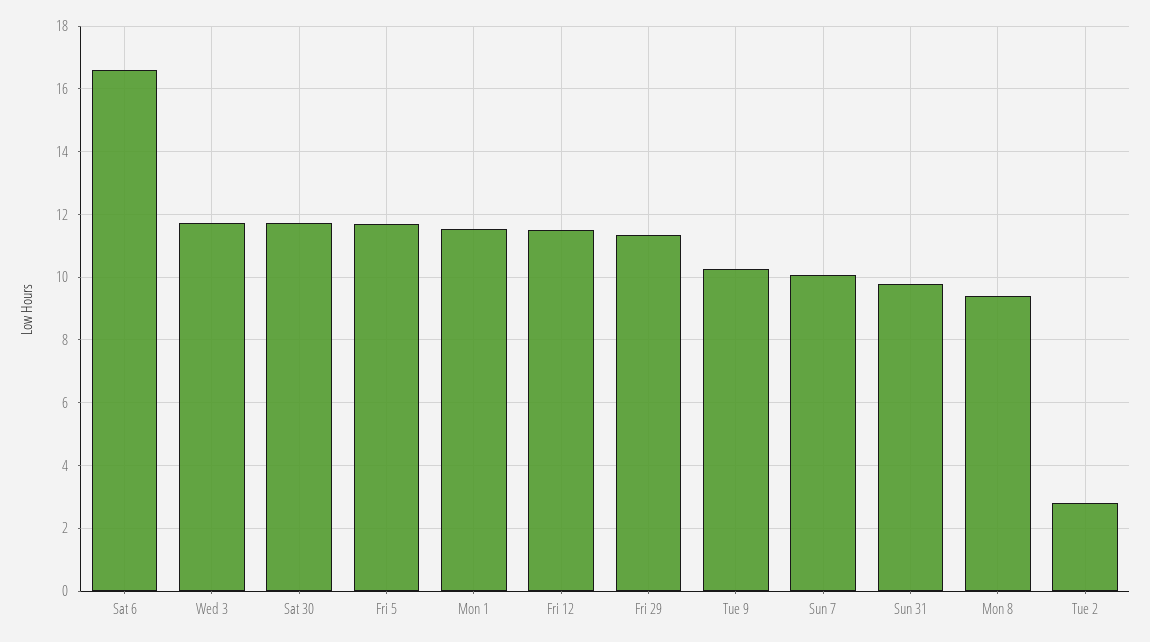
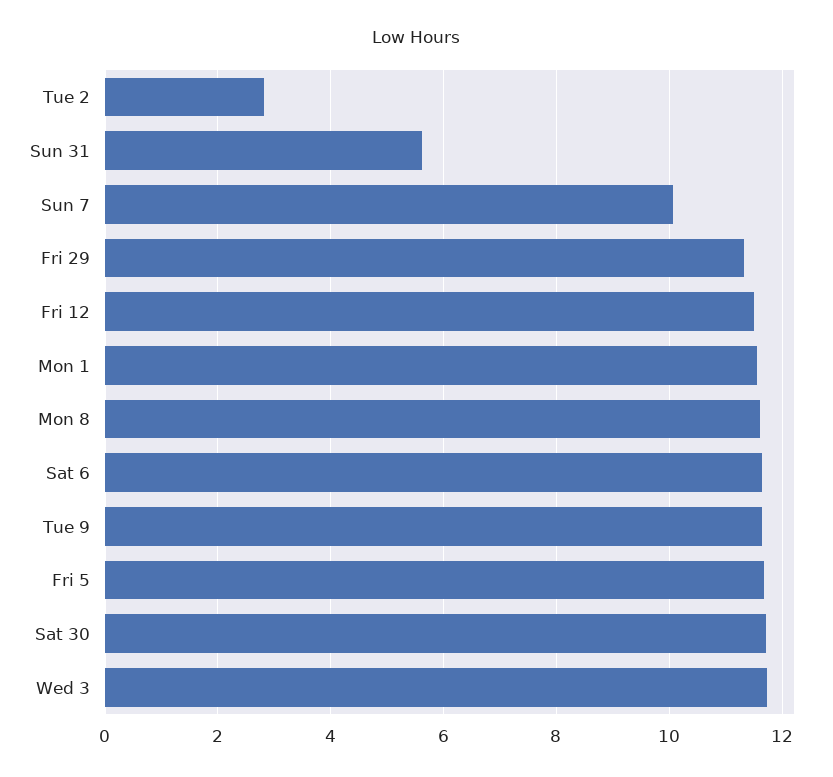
  {
-   "Sat 6": 16.6,
+   "Sat 6": 11.6,
    "Wed 3": 11.8,
    "Sat 30": 11.8,
    "Fri 5": 11.6,
    "Mon 1": 11.6,
    "Fri 12": 11.6,
    "Fri 29": 11.4,
-   "Tue 9": 10.2,
+   "Tue 9": 11.6,
    "Sun 7": 10,
-   "Sun 31": 9.8,
+   "Sun 31": 5.6,
-   "Mon 8": 9.4,
+   "Mon 8": 11.6,
    "Tue 2": 2.8
  }

